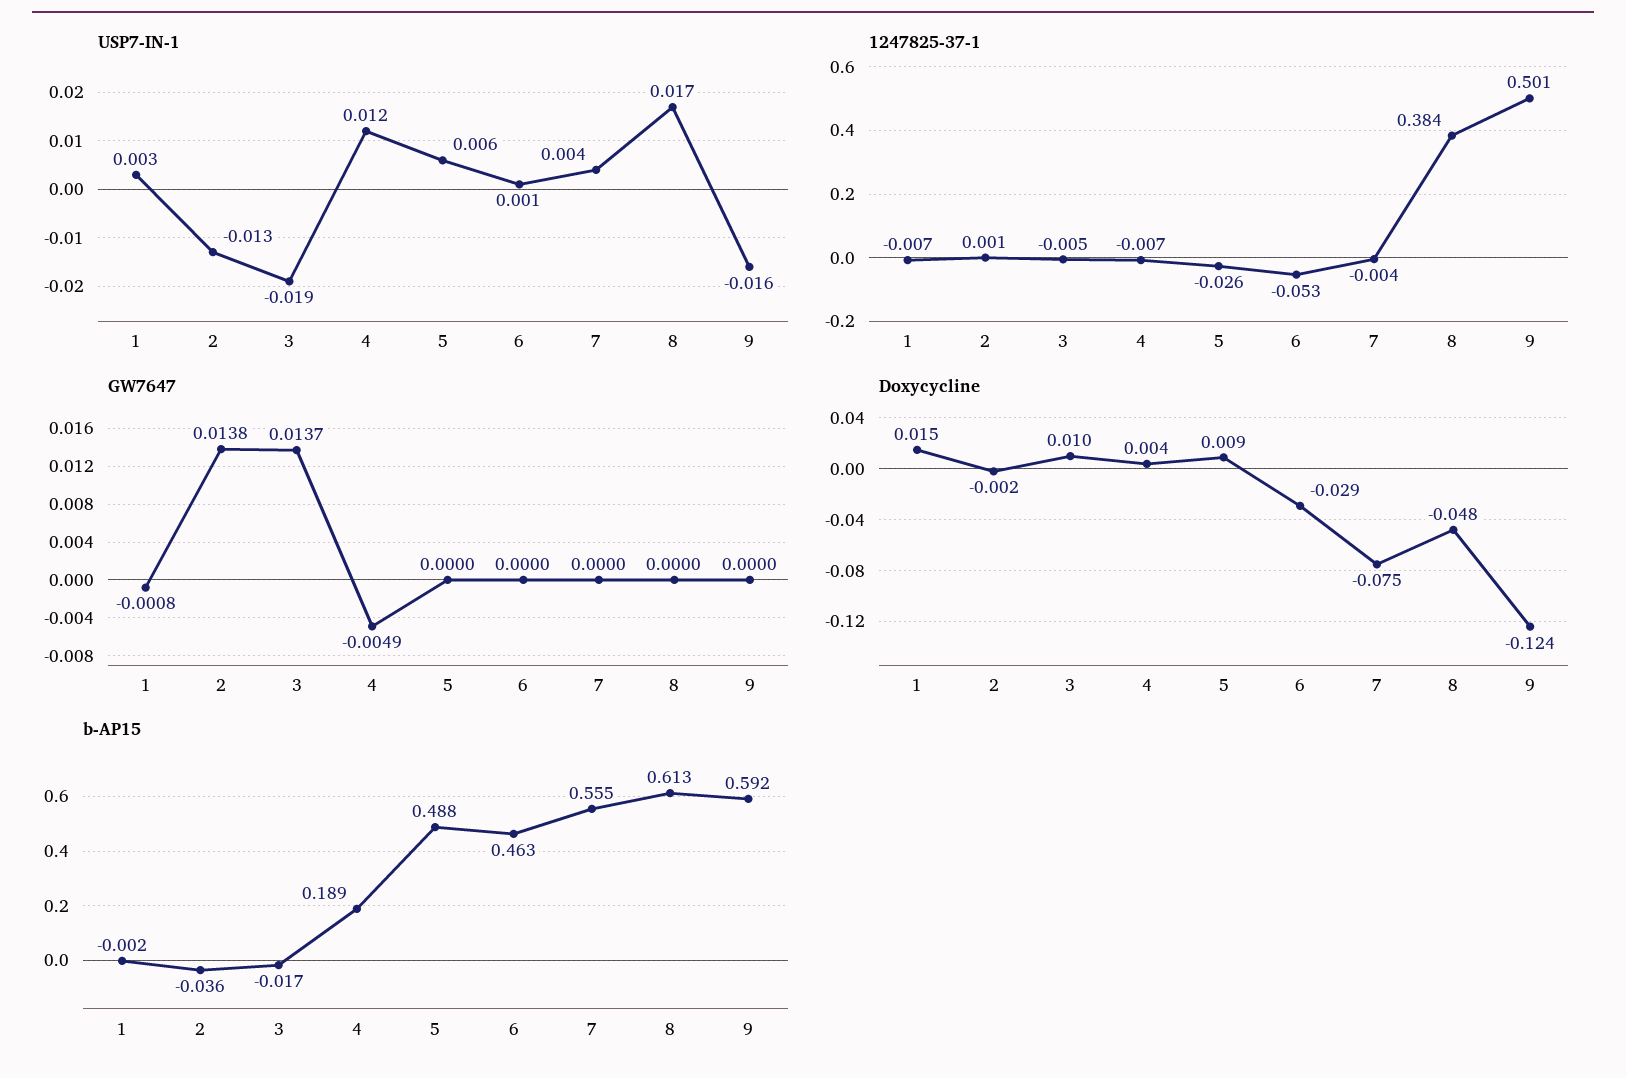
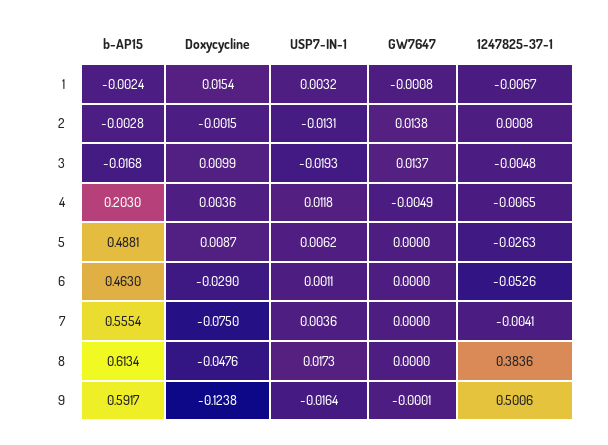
  {
    "USP7-IN-1": {
      "1": 0.0032,
      "2": -0.0131,
      "3": -0.0193,
      "4": 0.0118,
      "5": 0.0062,
      "6": 0.0011,
      "7": 0.0036,
      "8": 0.0173,
      "9": -0.0164
    },
    "1247825-37-1": {
      "1": -0.0067,
      "2": 0.0008,
      "3": -0.0048,
      "4": -0.0065,
      "5": -0.0263,
      "6": -0.0526,
      "7": -0.0041,
      "8": 0.3836,
      "9": 0.5006
    },
    "GW7647": {
      "1": -0.0008,
      "2": 0.0138,
      "3": 0.0137,
      "4": -0.0049,
      "5": 0,
      "6": 0,
      "7": 0,
      "8": 0,
-     "9": 0
+     "9": -0.0001
    },
    "Doxycycline": {
      "1": 0.0154,
      "2": -0.0015,
      "3": 0.0099,
      "4": 0.0036,
      "5": 0.0087,
      "6": -0.029,
      "7": -0.075,
      "8": -0.0476,
      "9": -0.1238
    },
    "b-AP15": {
      "1": -0.0024,
-     "2": -0.036,
+     "2": -0.0028,
      "3": -0.0168,
-     "4": 0.189,
+     "4": 0.203,
      "5": 0.4881,
      "6": 0.463,
      "7": 0.5554,
      "8": 0.6134,
      "9": 0.5917
    }
  }

